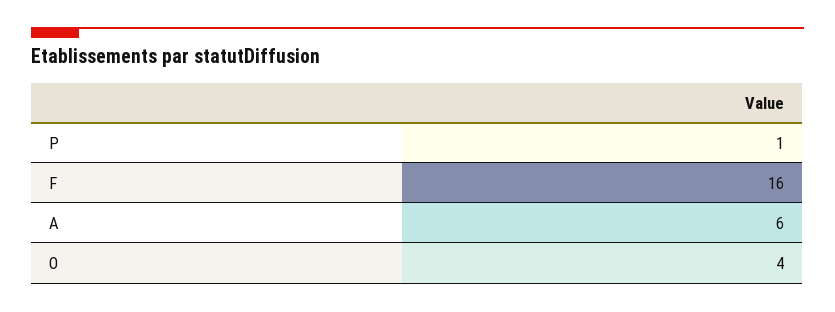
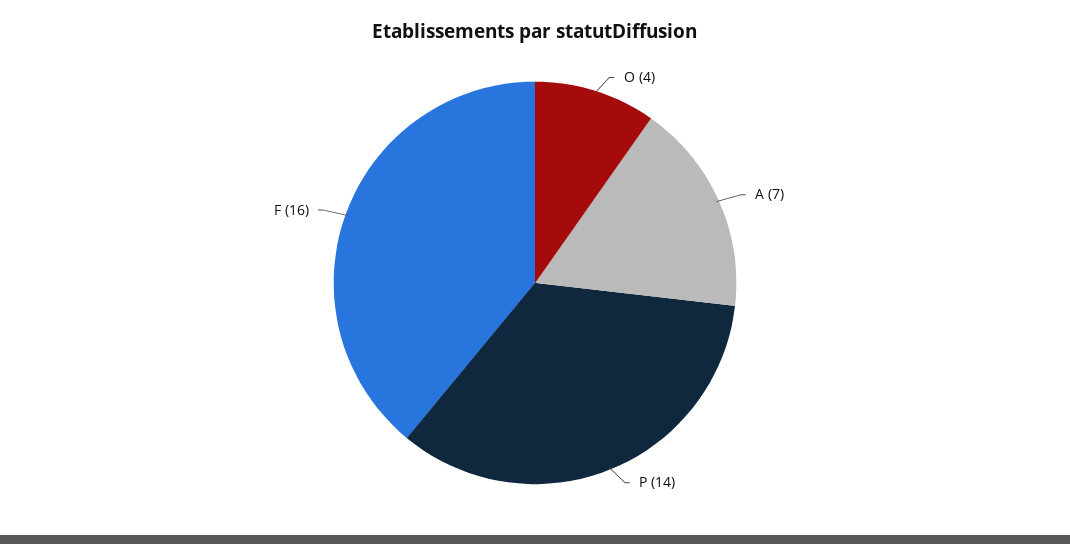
  {
-   "P": 1,
+   "P": 14,
    "F": 16,
-   "A": 6,
+   "A": 7,
    "O": 4
  }

